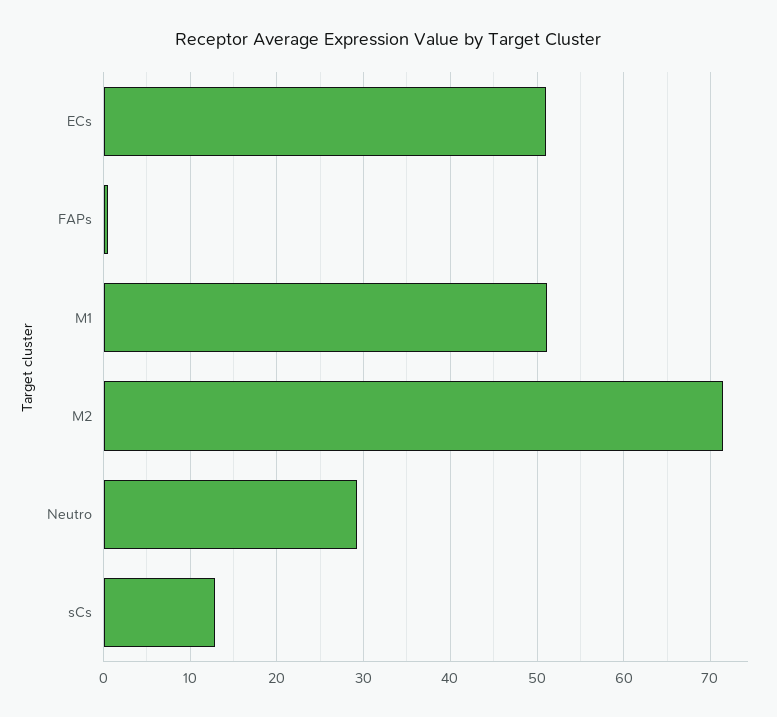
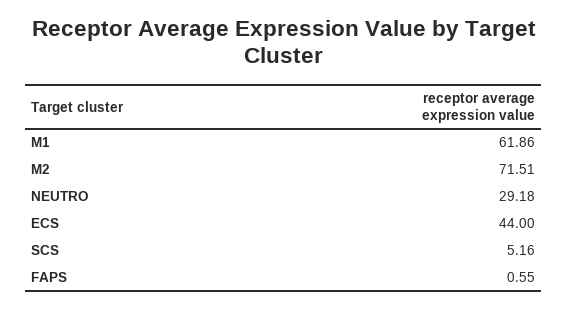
  {
-   "ECs": 51,
+   "ECs": 44,
    "FAPs": 0.55,
-   "M1": 51,
+   "M1": 61.86,
    "M2": 71.51,
    "Neutro": 29.18,
-   "sCs": 13
+   "sCs": 5.16
  }

